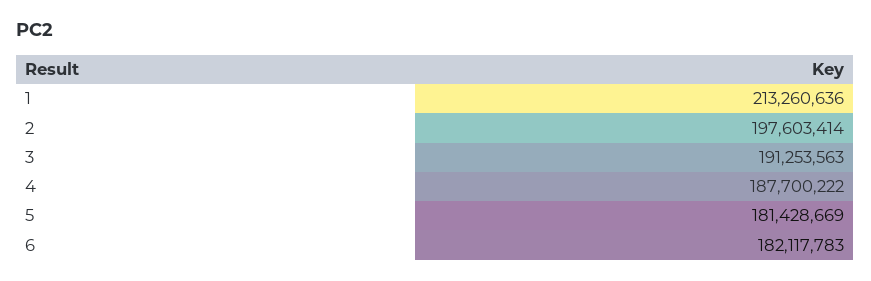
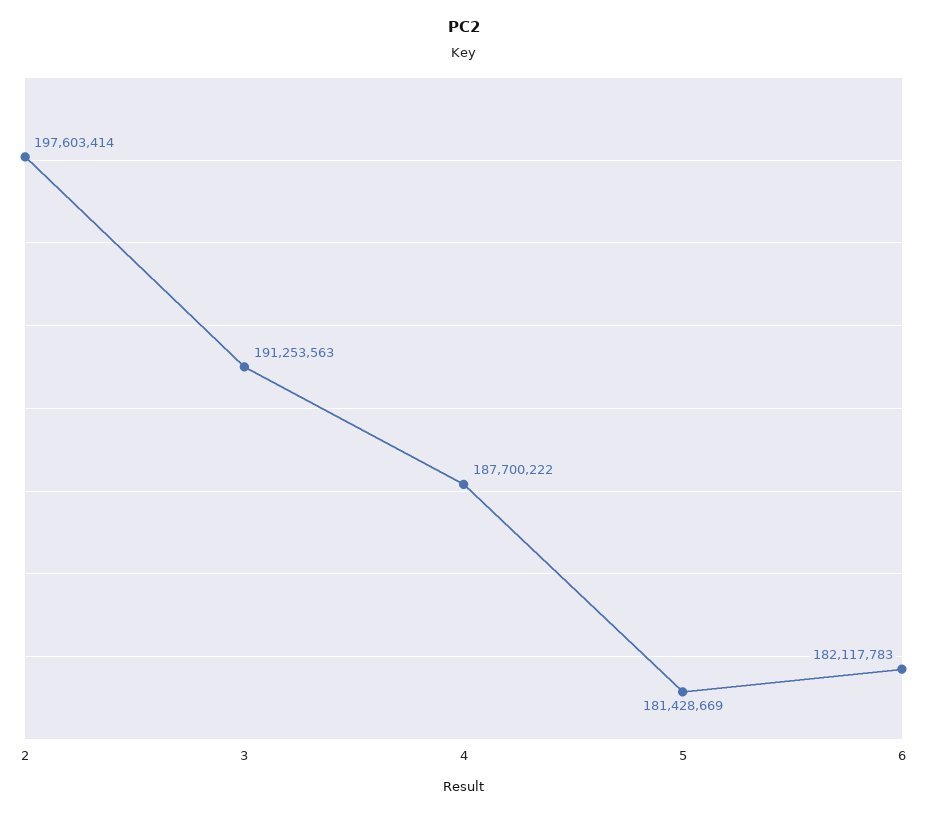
  {
-   "1": 213260636,
    "2": 197603414,
    "3": 191253563,
    "4": 187700222,
    "5": 181428669,
    "6": 182117783
  }

